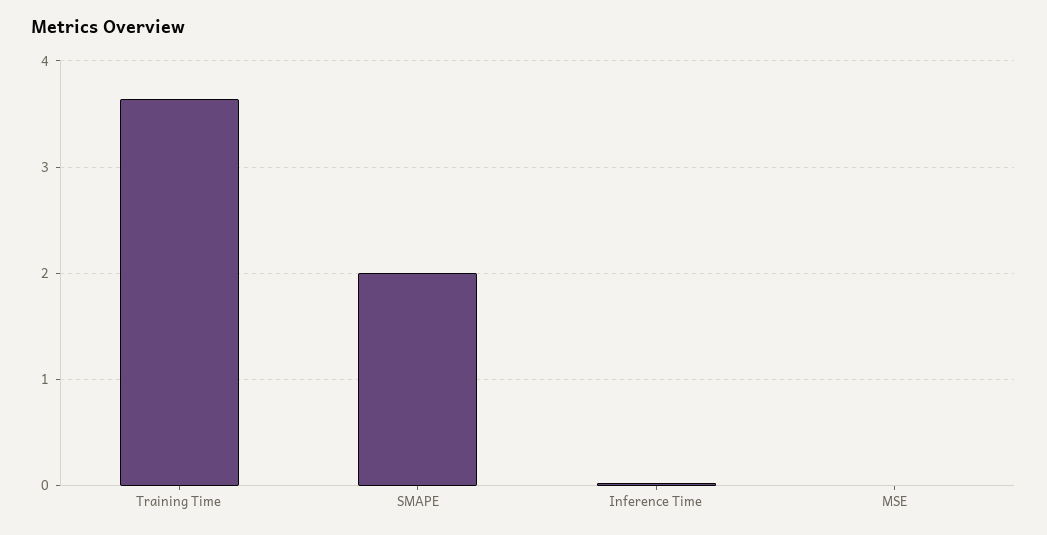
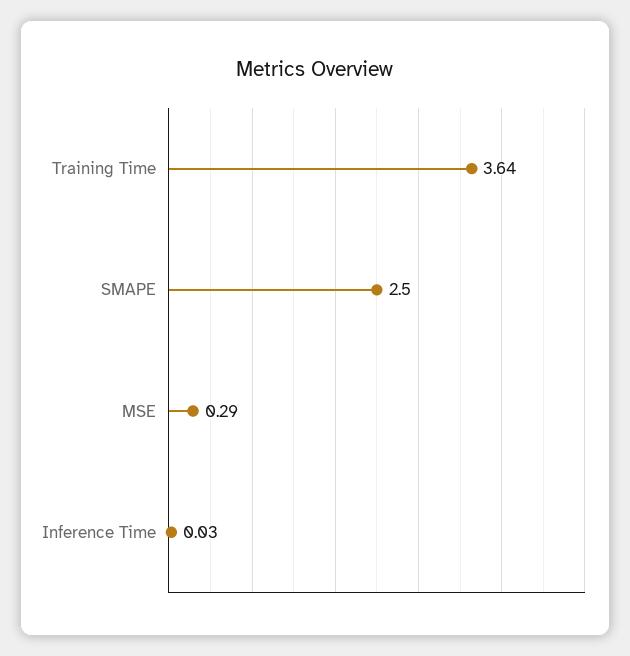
  {
    "Training Time": 3.64,
-   "SMAPE": 2,
+   "SMAPE": 2.5,
    "Inference Time": 0.03,
-   "MSE": 0
+   "MSE": 0.29
  }

